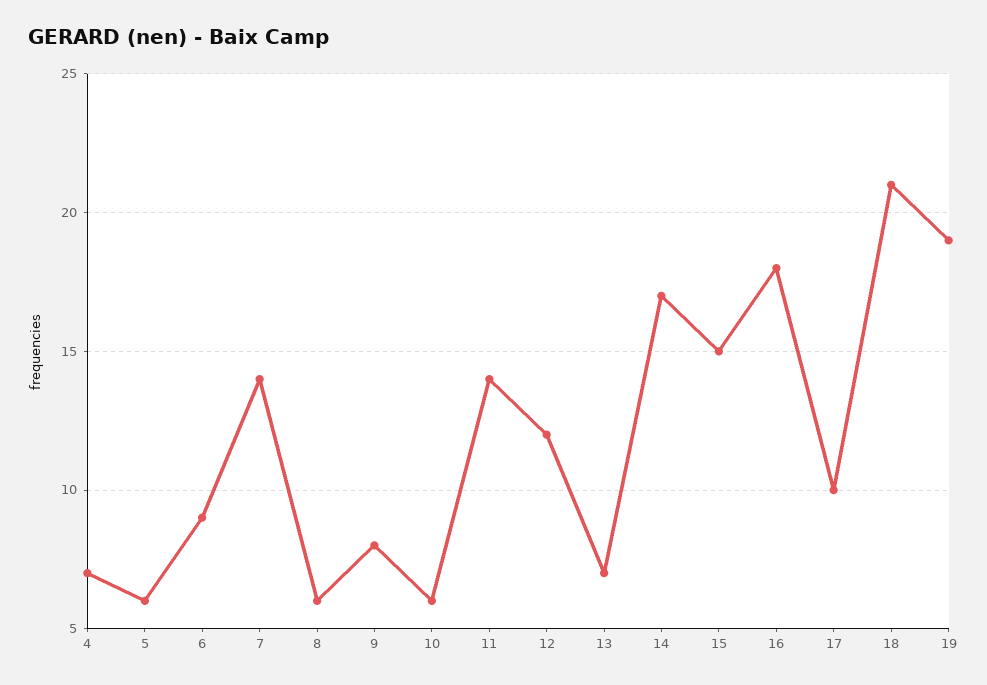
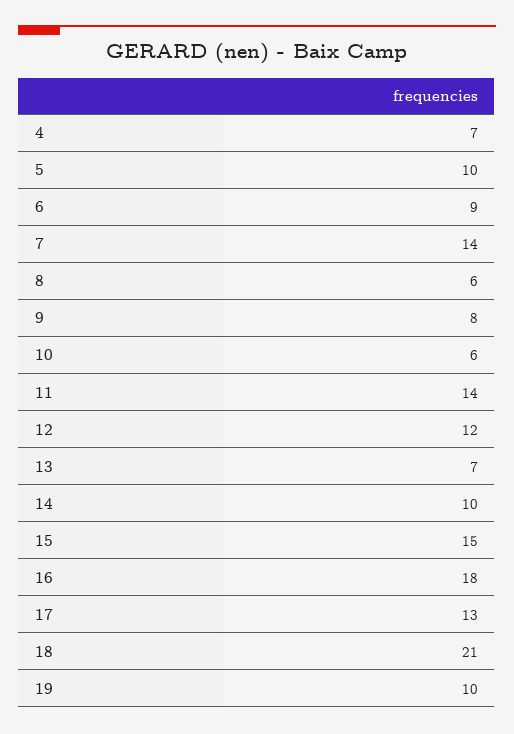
  {
    "4": 7,
-   "5": 6,
+   "5": 10,
    "6": 9,
    "7": 14,
    "8": 6,
    "9": 8,
    "10": 6,
    "11": 14,
    "12": 12,
    "13": 7,
-   "14": 17,
+   "14": 10,
    "15": 15,
    "16": 18,
-   "17": 10,
+   "17": 13,
    "18": 21,
-   "19": 19
+   "19": 10
  }

